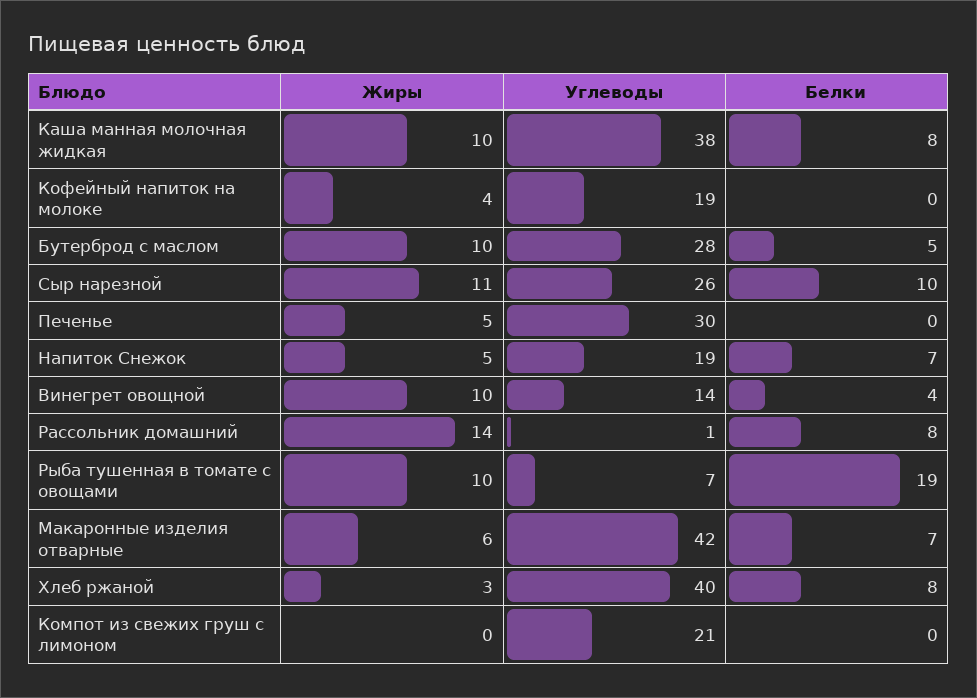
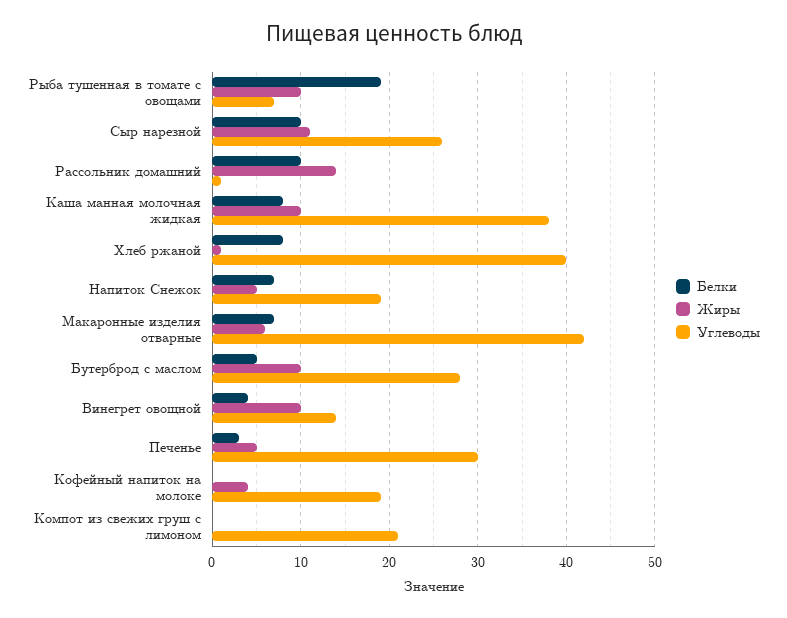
  {
    "Жиры": {
      "Каша манная молочная жидкая": 10,
      "Кофейный напиток на молоке": 4,
      "Бутерброд с маслом": 10,
      "Сыр нарезной": 11,
      "Печенье": 5,
      "Напиток Снежок": 5,
      "Винегрет овощной": 10,
      "Рассольник домашний": 14,
      "Рыба тушенная в томате с овощами": 10,
      "Макаронные изделия отварные": 6,
-     "Хлеб ржаной": 3,
+     "Хлеб ржаной": 1,
      "Компот из свежих груш с лимоном": 0
    },
    "Углеводы": {
      "Каша манная молочная жидкая": 38,
      "Кофейный напиток на молоке": 19,
      "Бутерброд с маслом": 28,
      "Сыр нарезной": 26,
      "Печенье": 30,
      "Напиток Снежок": 19,
      "Винегрет овощной": 14,
      "Рассольник домашний": 1,
      "Рыба тушенная в томате с овощами": 7,
      "Макаронные изделия отварные": 42,
      "Хлеб ржаной": 40,
      "Компот из свежих груш с лимоном": 21
    },
    "Белки": {
      "Каша манная молочная жидкая": 8,
      "Кофейный напиток на молоке": 0,
      "Бутерброд с маслом": 5,
      "Сыр нарезной": 10,
-     "Печенье": 0,
+     "Печенье": 3,
      "Напиток Снежок": 7,
      "Винегрет овощной": 4,
-     "Рассольник домашний": 8,
+     "Рассольник домашний": 10,
      "Рыба тушенная в томате с овощами": 19,
      "Макаронные изделия отварные": 7,
      "Хлеб ржаной": 8,
      "Компот из свежих груш с лимоном": 0
    }
  }

